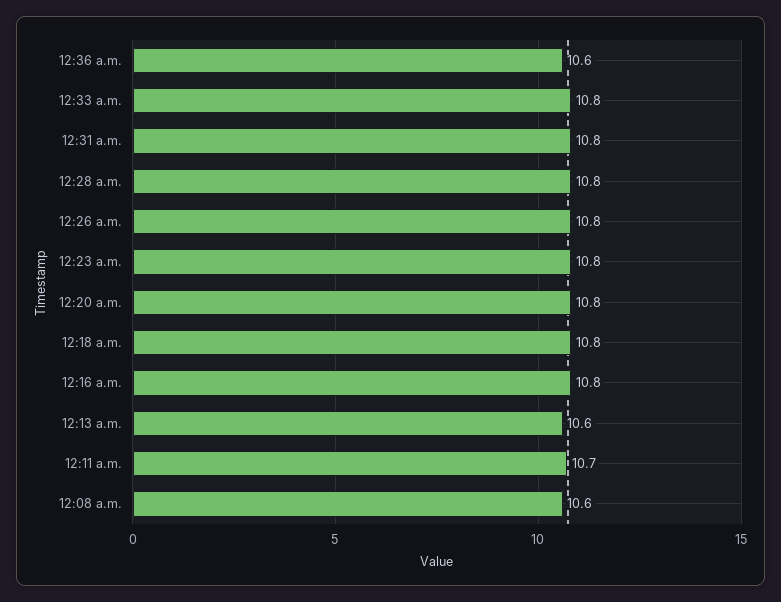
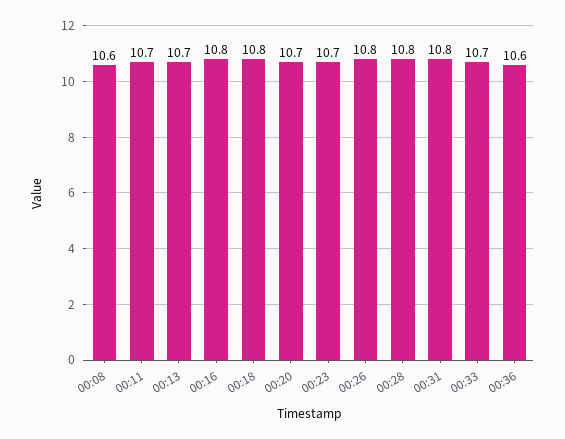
  {
    "12:36 a.m.": 10.6,
-   "12:33 a.m.": 10.8,
+   "12:33 a.m.": 10.7,
    "12:31 a.m.": 10.8,
    "12:28 a.m.": 10.8,
    "12:26 a.m.": 10.8,
-   "12:23 a.m.": 10.8,
+   "12:23 a.m.": 10.7,
-   "12:20 a.m.": 10.8,
+   "12:20 a.m.": 10.7,
    "12:18 a.m.": 10.8,
    "12:16 a.m.": 10.8,
-   "12:13 a.m.": 10.6,
+   "12:13 a.m.": 10.7,
    "12:11 a.m.": 10.7,
    "12:08 a.m.": 10.6
  }

